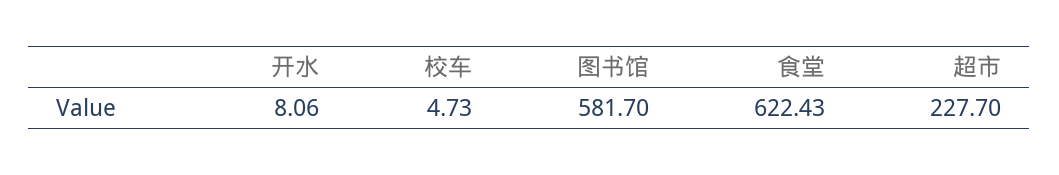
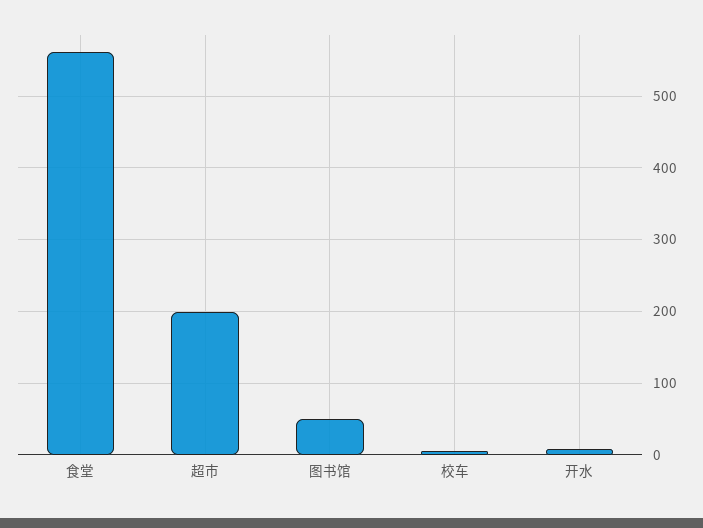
  {
    "开水": 8.06,
    "校车": 4.73,
-   "图书馆": 581.7,
+   "图书馆": 50,
-   "食堂": 622.43,
+   "食堂": 560,
-   "超市": 227.7
+   "超市": 200
  }

